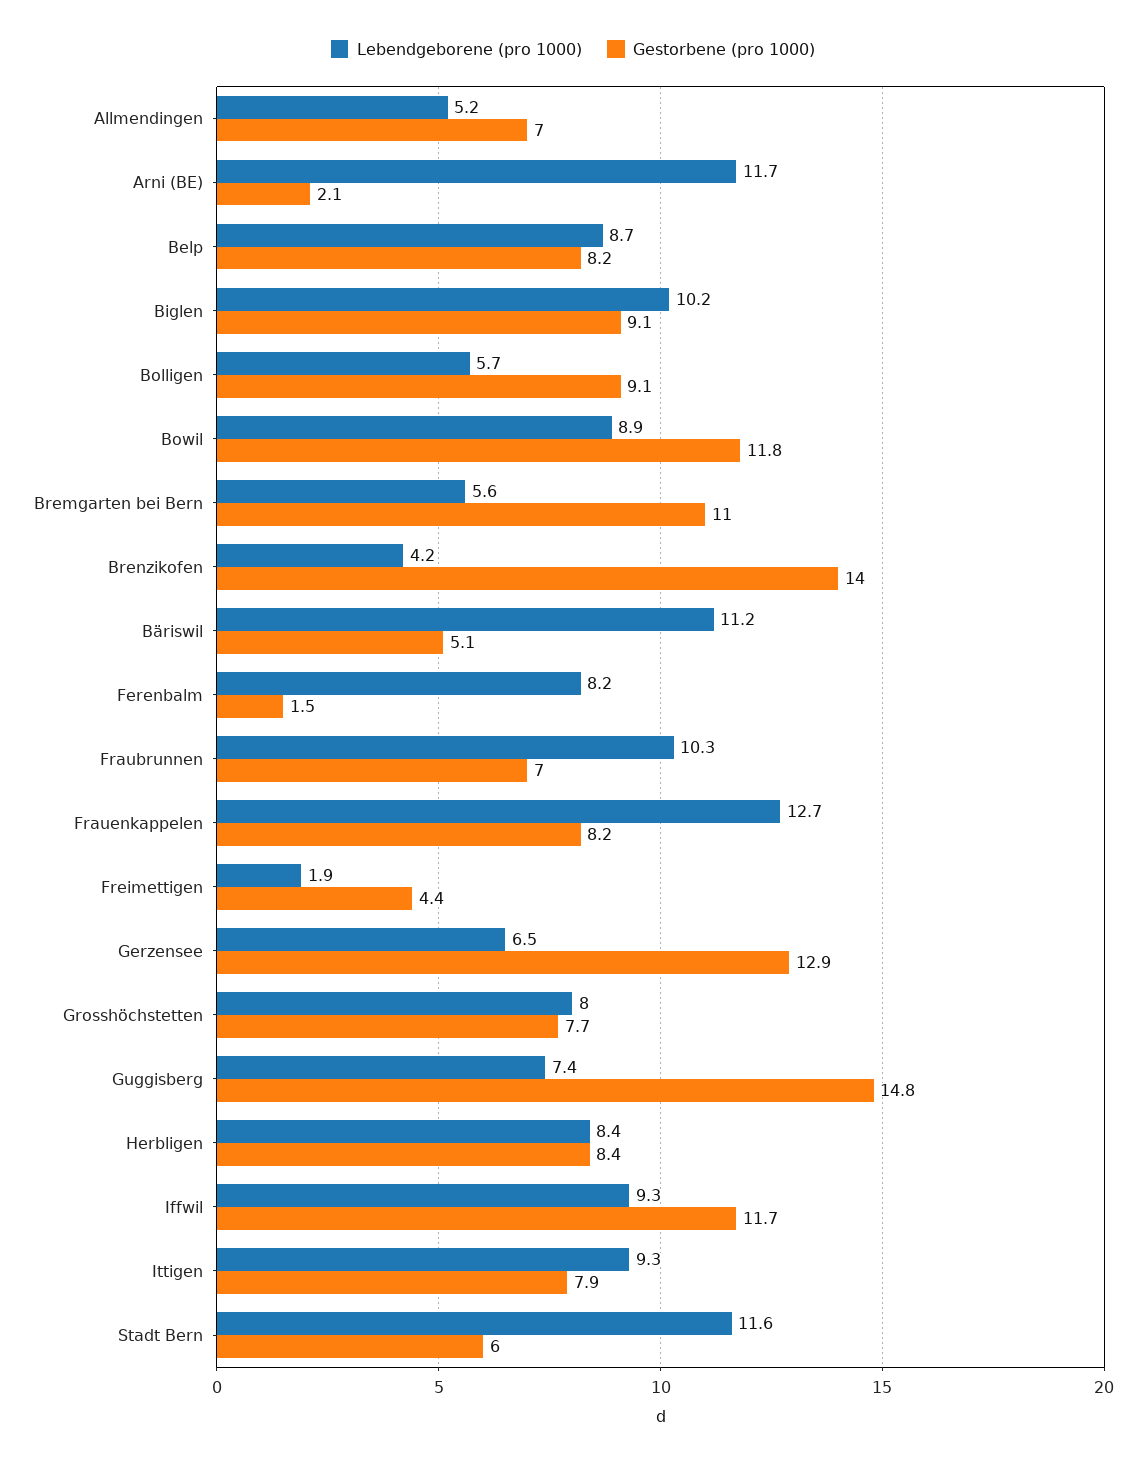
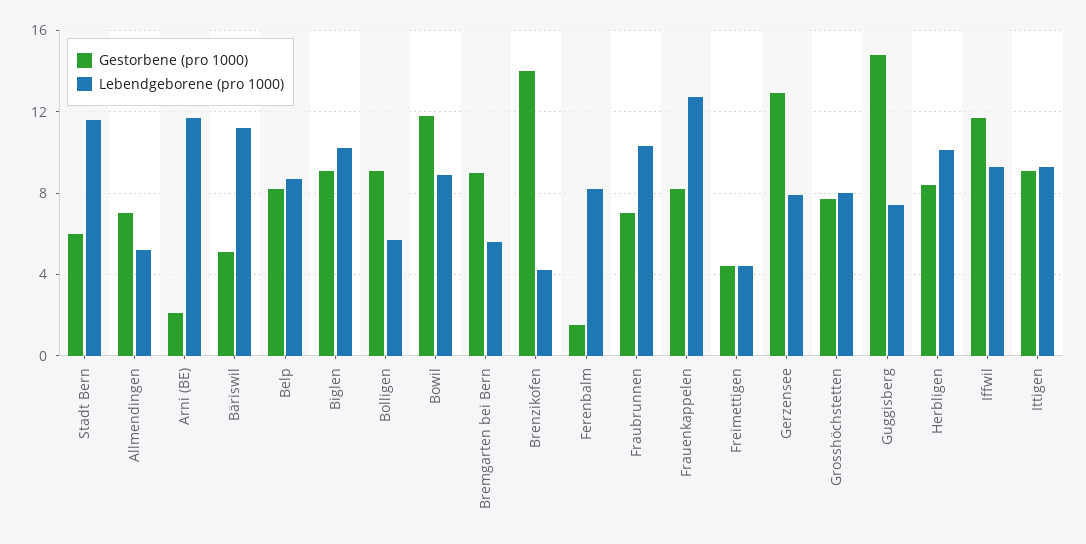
  {
    "Lebendgeborene (pro 1000)": {
      "Allmendingen": 5.2,
      "Arni (BE)": 11.7,
      "Belp": 8.7,
      "Biglen": 10.2,
      "Bolligen": 5.7,
      "Bowil": 8.9,
      "Bremgarten bei Bern": 5.6,
      "Brenzikofen": 4.2,
      "Bäriswil": 11.2,
      "Ferenbalm": 8.2,
      "Fraubrunnen": 10.3,
      "Frauenkappelen": 12.7,
-     "Freimettigen": 1.9,
+     "Freimettigen": 4.5,
-     "Gerzensee": 6.5,
+     "Gerzensee": 8,
      "Grosshöchstetten": 8,
      "Guggisberg": 7.4,
-     "Herbligen": 8.4,
+     "Herbligen": 10,
      "Iffwil": 9.3,
      "Ittigen": 9.3,
      "Stadt Bern": 11.6
    },
    "Gestorbene (pro 1000)": {
      "Allmendingen": 7,
      "Arni (BE)": 2.1,
      "Belp": 8.2,
      "Biglen": 9.1,
      "Bolligen": 9.1,
      "Bowil": 11.8,
-     "Bremgarten bei Bern": 11,
+     "Bremgarten bei Bern": 9,
      "Brenzikofen": 14,
      "Bäriswil": 5.1,
      "Ferenbalm": 1.5,
      "Fraubrunnen": 7,
      "Frauenkappelen": 8.2,
      "Freimettigen": 4.4,
      "Gerzensee": 12.9,
      "Grosshöchstetten": 7.7,
      "Guggisberg": 14.8,
      "Herbligen": 8.4,
      "Iffwil": 11.7,
-     "Ittigen": 7.9,
+     "Ittigen": 9,
      "Stadt Bern": 6
    }
  }

